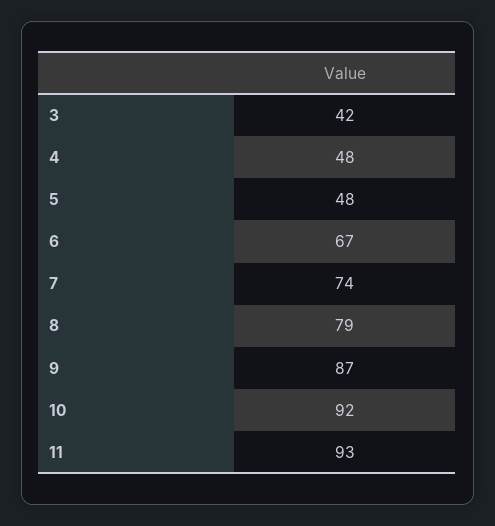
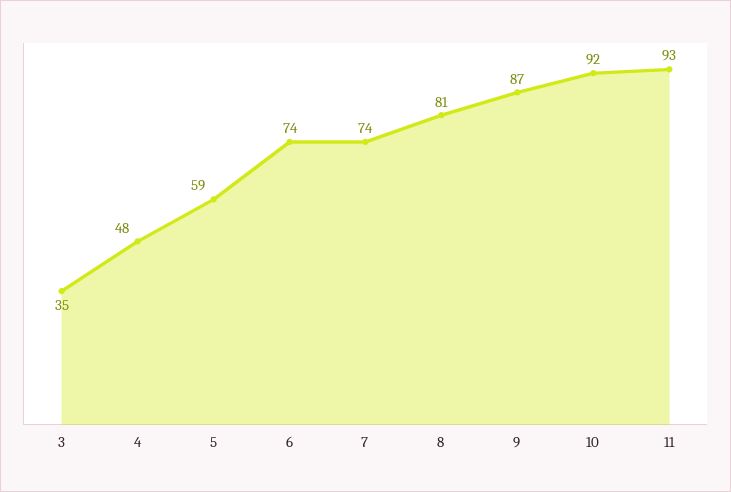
  {
-   "3": 42,
+   "3": 35,
    "4": 48,
-   "5": 48,
+   "5": 59,
-   "6": 67,
+   "6": 74,
    "7": 74,
-   "8": 79,
+   "8": 81,
    "9": 87,
    "10": 92,
    "11": 93
  }

